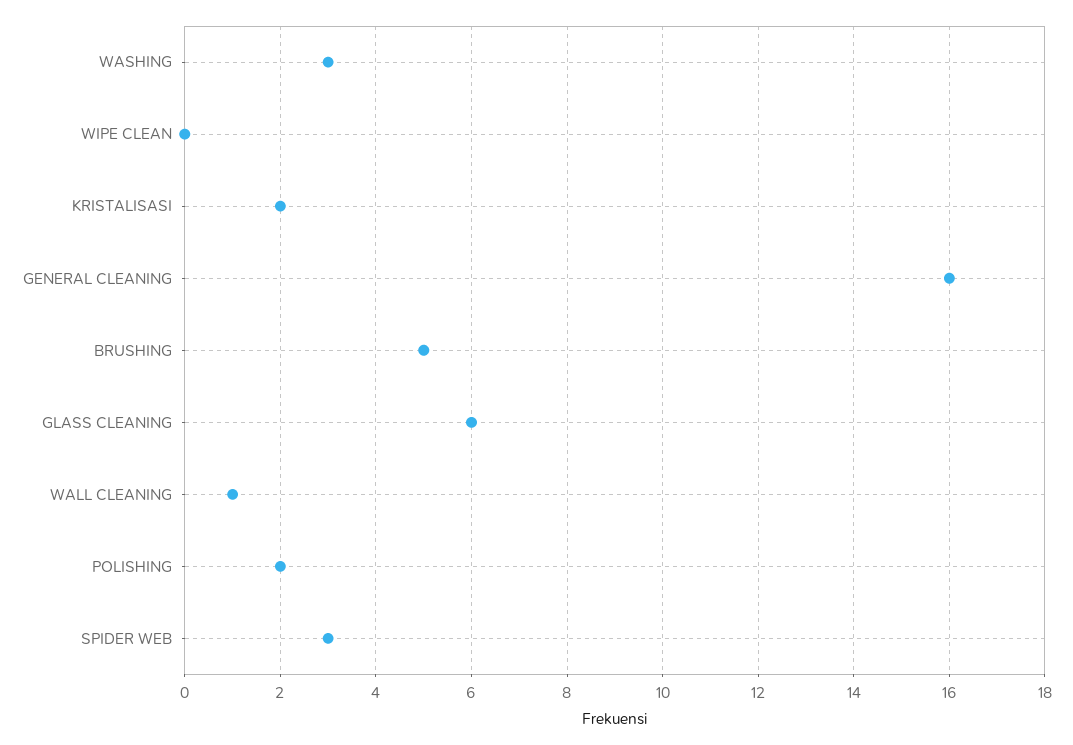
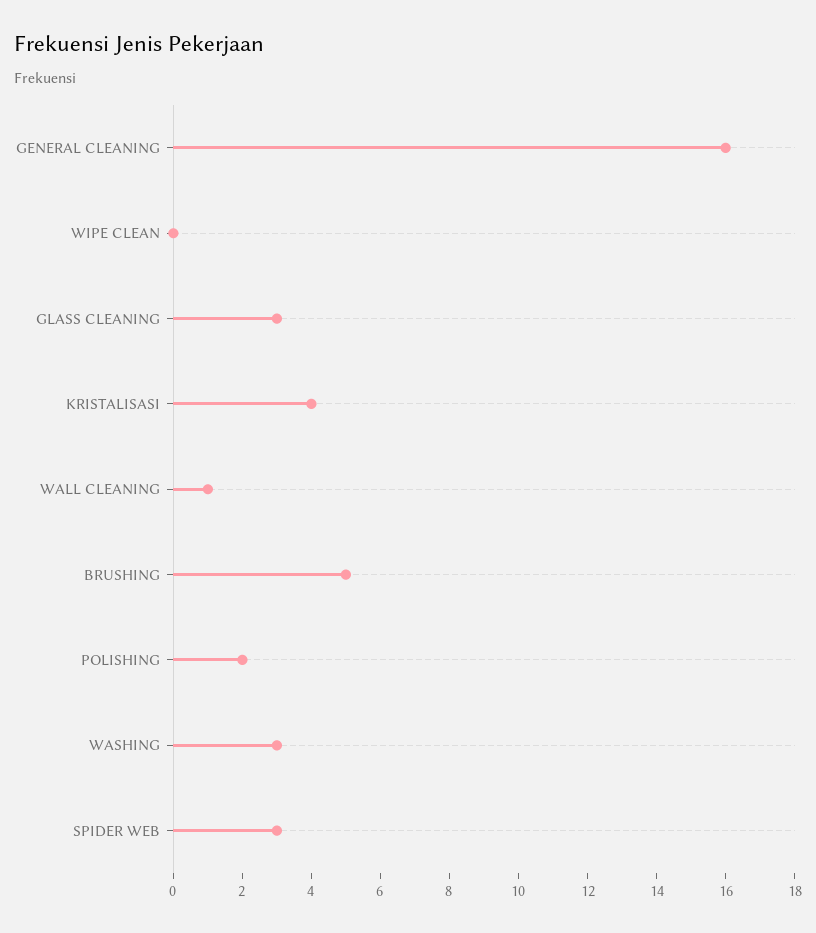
  {
    "WASHING": 3,
    "WIPE CLEAN": 0,
-   "KRISTALISASI": 2,
+   "KRISTALISASI": 4,
    "GENERAL CLEANING": 16,
    "BRUSHING": 5,
-   "GLASS CLEANING": 6,
+   "GLASS CLEANING": 3,
    "WALL CLEANING": 1,
    "POLISHING": 2,
    "SPIDER WEB": 3
  }

